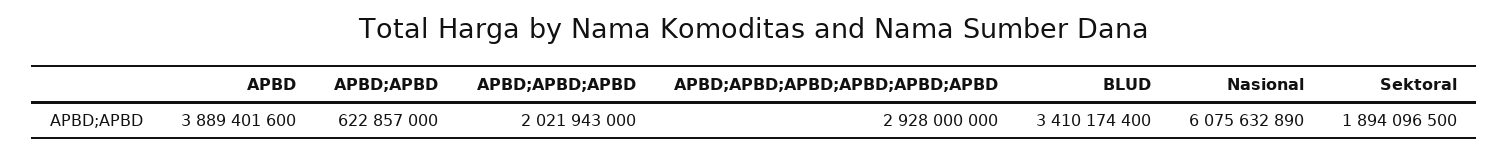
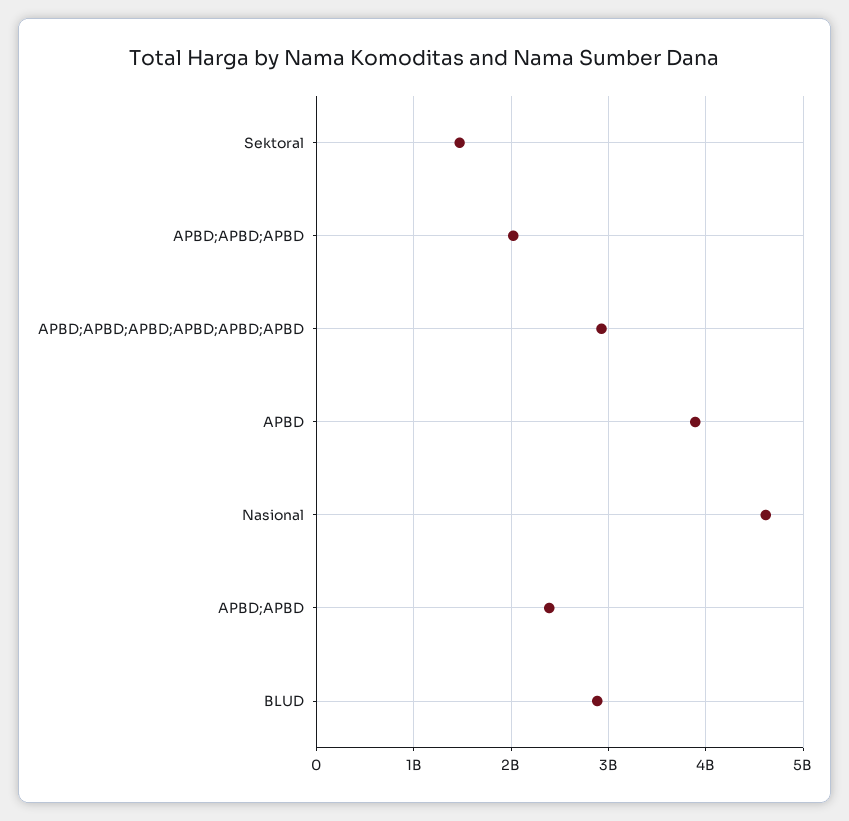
  {
    "APBD": 3889401600,
-   "APBD;APBD": 622857000,
+   "APBD;APBD": 2400000000,
    "APBD;APBD;APBD": 2021943000,
    "APBD;APBD;APBD;APBD;APBD;APBD": 2928000000,
-   "BLUD": 3410174400,
+   "BLUD": 2900000000,
-   "Nasional": 6075632890,
+   "Nasional": 4600000000,
-   "Sektoral": 1894096500
+   "Sektoral": 1500000000
  }

